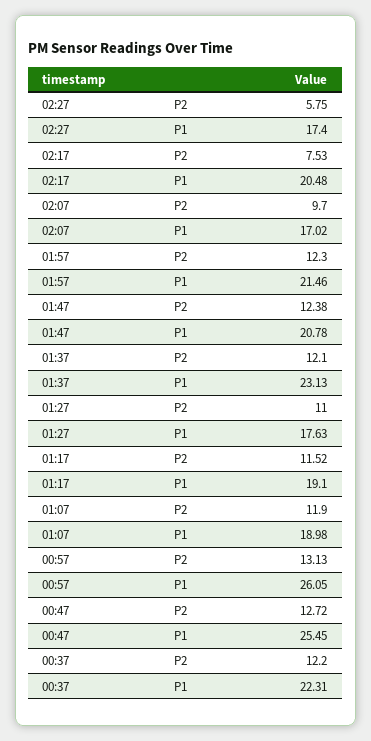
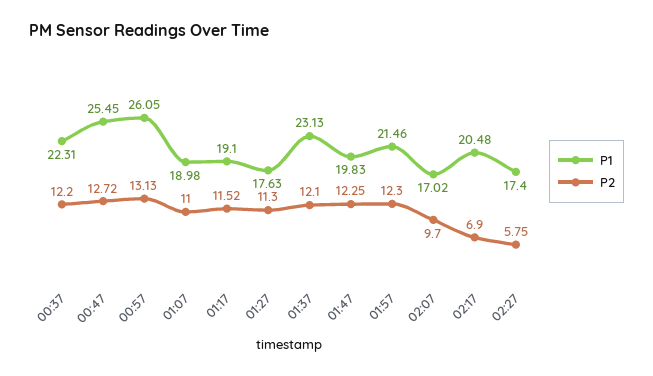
  {
    "P2": {
      "02:27": 5.75,
-     "02:17": 7.53,
+     "02:17": 6.9,
      "02:07": 9.7,
      "01:57": 12.3,
-     "01:47": 12.38,
+     "01:47": 12.25,
      "01:37": 12.1,
-     "01:27": 11,
+     "01:27": 11.3,
      "01:17": 11.52,
-     "01:07": 11.9,
+     "01:07": 11,
      "00:57": 13.13,
      "00:47": 12.72,
      "00:37": 12.2
    },
    "P1": {
      "02:27": 17.4,
      "02:17": 20.48,
      "02:07": 17.02,
      "01:57": 21.46,
-     "01:47": 20.78,
+     "01:47": 19.83,
      "01:37": 23.13,
      "01:27": 17.63,
      "01:17": 19.1,
      "01:07": 18.98,
      "00:57": 26.05,
      "00:47": 25.45,
      "00:37": 22.31
    }
  }

